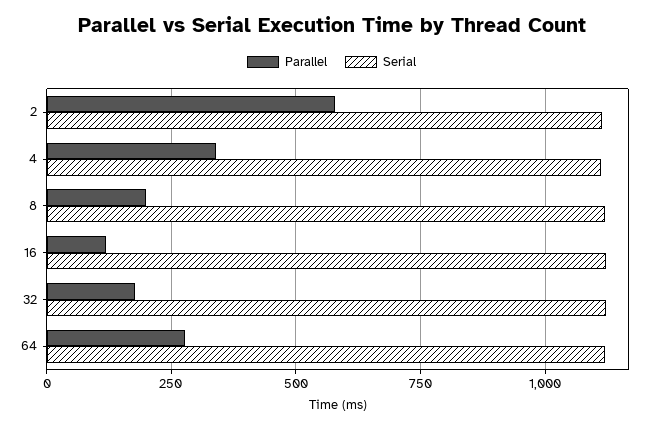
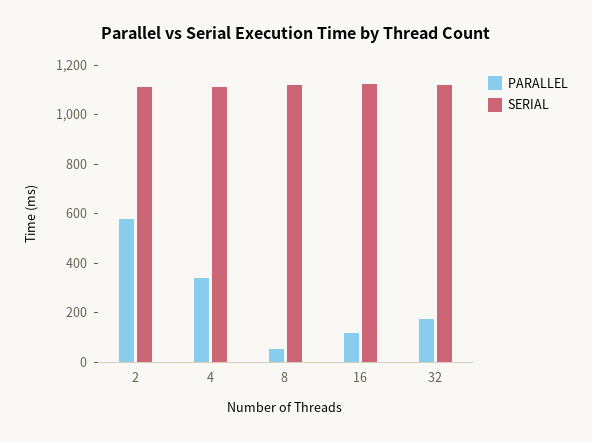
  {
    "Parallel": {
      "2": 575,
      "4": 350,
-     "8": 200,
+     "8": 50,
      "16": 125,
-     "32": 175,
+     "32": 175
-     "64": 275
    },
    "Serial": {
      "2": 1125,
      "4": 1125,
      "8": 1125,
      "16": 1125,
-     "32": 1125,
+     "32": 1125
-     "64": 1125
    }
  }

